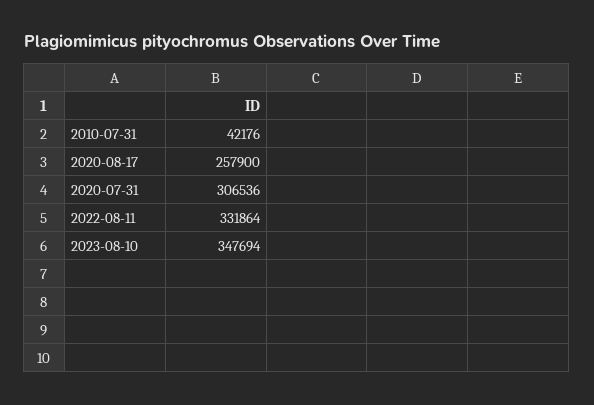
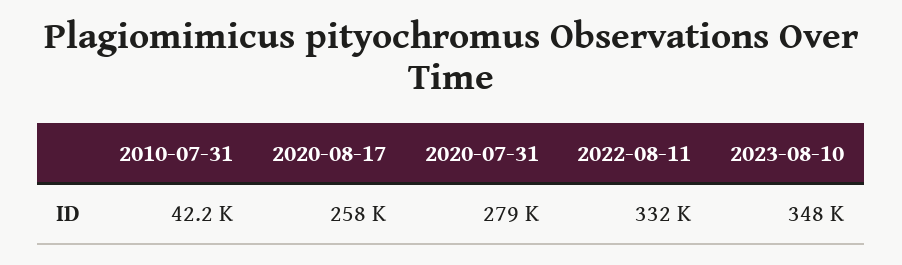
  {
    "2010-07-31": 42176,
    "2020-08-17": 257900,
-   "2020-07-31": 306536,
+   "2020-07-31": 279000,
    "2022-08-11": 331864,
    "2023-08-10": 347694
  }

